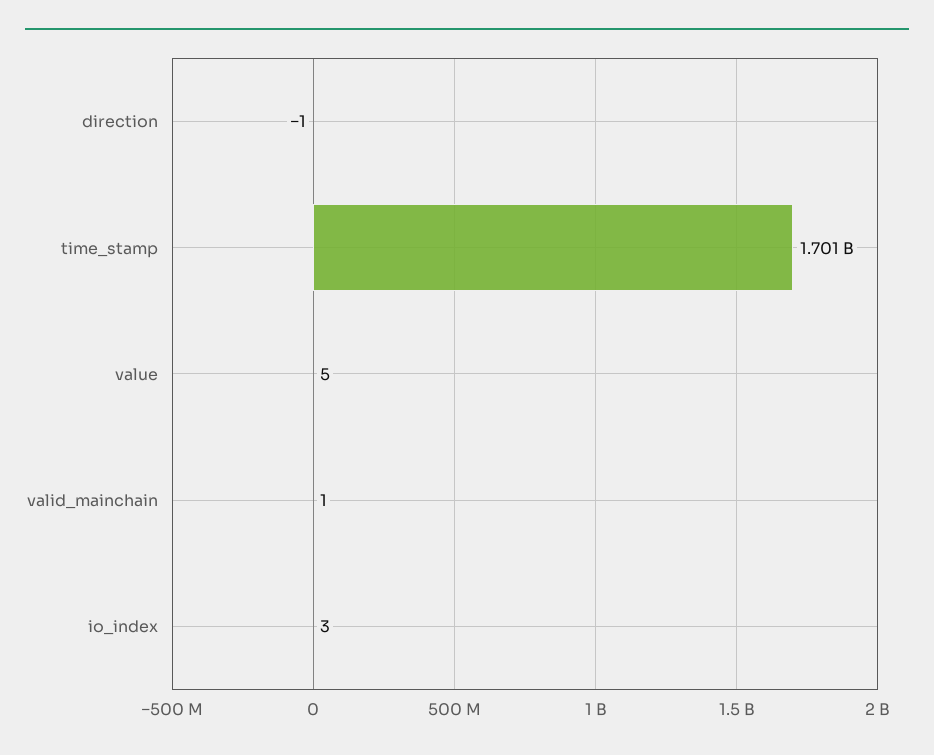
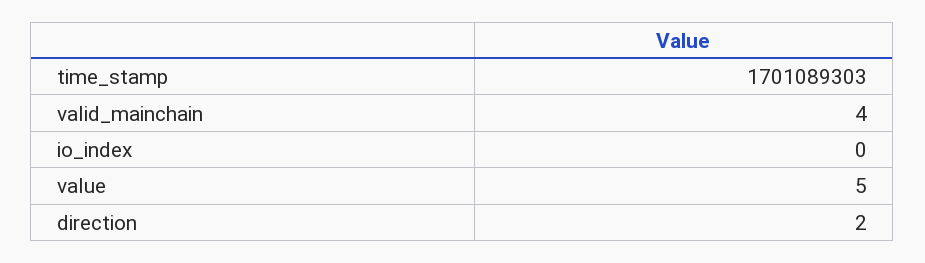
  {
-   "direction": -1,
+   "direction": 2,
    "time_stamp": 1701089303,
    "value": 5,
-   "valid_mainchain": 1,
+   "valid_mainchain": 4,
-   "io_index": 3
+   "io_index": 0
  }

